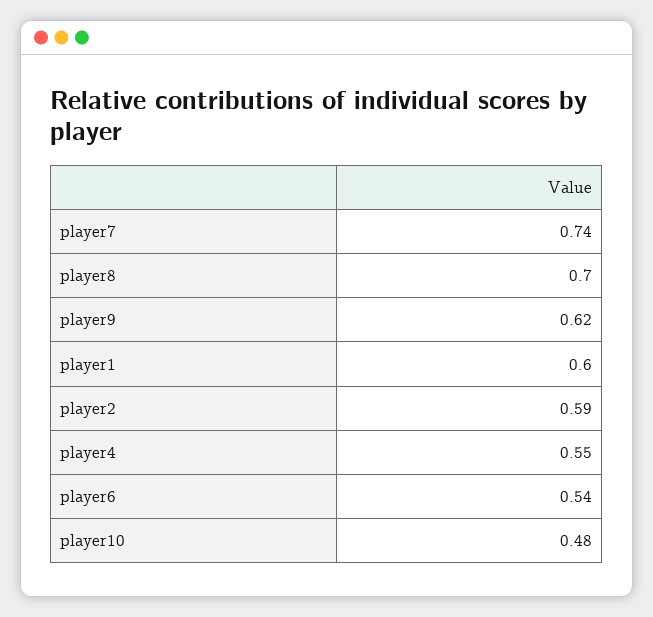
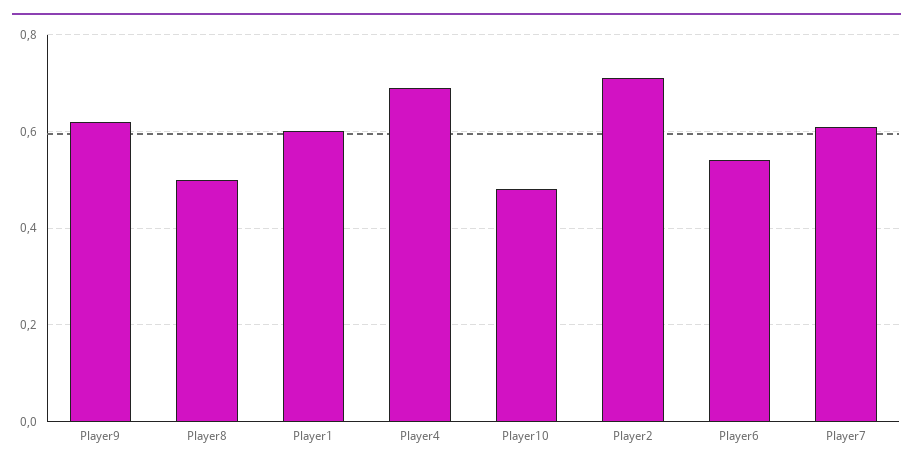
  {
-   "player7": 0.74,
+   "player7": 0.6,
-   "player8": 0.7,
+   "player8": 0.5,
    "player9": 0.62,
    "player1": 0.6,
-   "player2": 0.59,
+   "player2": 0.7,
-   "player4": 0.55,
+   "player4": 0.7,
    "player6": 0.54,
    "player10": 0.48
  }

